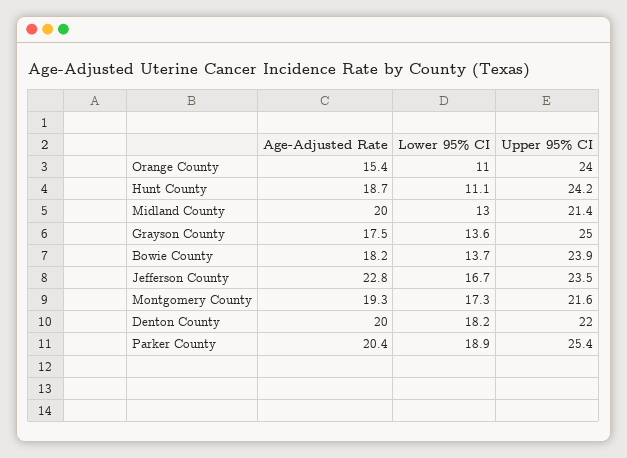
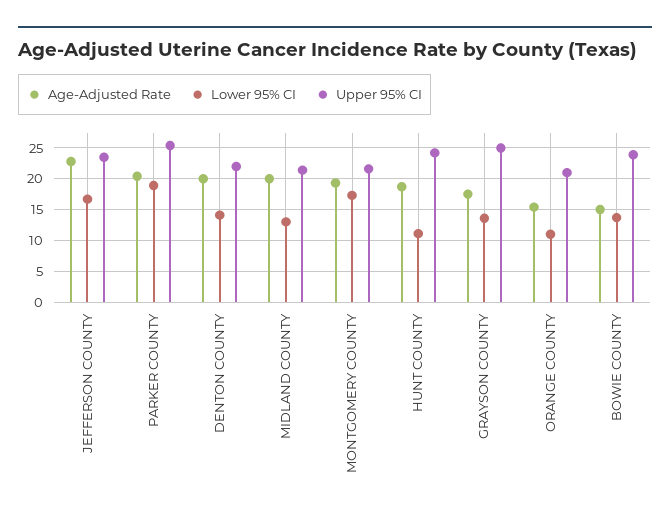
  {
    "Age-Adjusted Rate": {
      "Orange County": 15.4,
      "Hunt County": 18.7,
      "Midland County": 20,
      "Grayson County": 17.5,
-     "Bowie County": 18.2,
+     "Bowie County": 15,
      "Jefferson County": 22.8,
      "Montgomery County": 19.3,
      "Denton County": 20,
      "Parker County": 20.4
    },
    "Lower 95% CI": {
      "Orange County": 11,
      "Hunt County": 11.1,
      "Midland County": 13,
      "Grayson County": 13.6,
      "Bowie County": 13.7,
      "Jefferson County": 16.7,
      "Montgomery County": 17.3,
-     "Denton County": 18.2,
+     "Denton County": 14,
      "Parker County": 18.9
    },
    "Upper 95% CI": {
-     "Orange County": 24,
+     "Orange County": 21,
      "Hunt County": 24.2,
      "Midland County": 21.4,
      "Grayson County": 25,
      "Bowie County": 23.9,
      "Jefferson County": 23.5,
      "Montgomery County": 21.6,
      "Denton County": 22,
      "Parker County": 25.4
    }
  }

